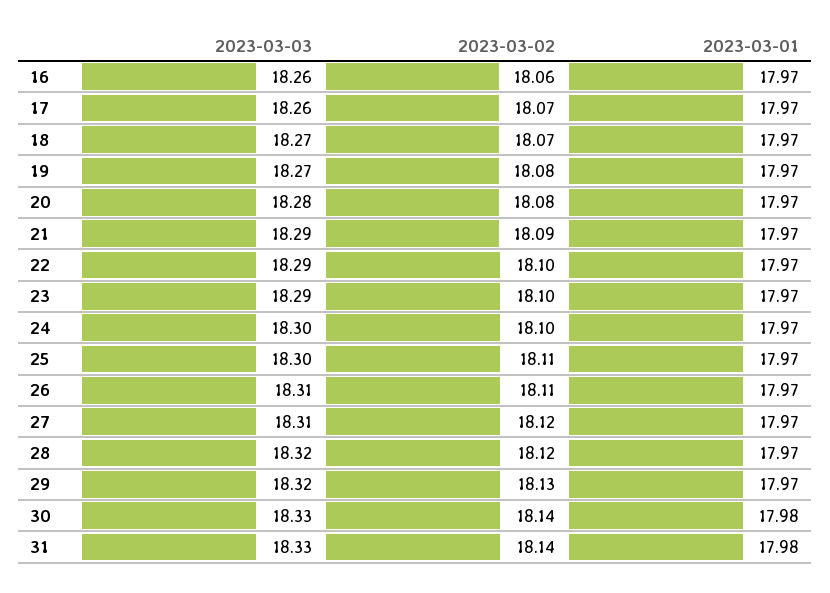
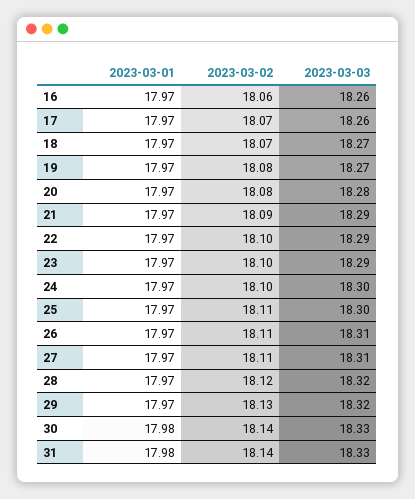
  {
    "2023-03-03": {
      "16": 18.26,
      "17": 18.26,
      "18": 18.27,
      "19": 18.27,
      "20": 18.28,
      "21": 18.29,
      "22": 18.29,
      "23": 18.29,
      "24": 18.3,
      "25": 18.3,
      "26": 18.31,
      "27": 18.31,
      "28": 18.32,
      "29": 18.32,
      "30": 18.33,
      "31": 18.33
    },
    "2023-03-02": {
      "16": 18.06,
      "17": 18.07,
      "18": 18.07,
      "19": 18.08,
      "20": 18.08,
      "21": 18.09,
      "22": 18.1,
      "23": 18.1,
      "24": 18.1,
      "25": 18.11,
      "26": 18.11,
-     "27": 18.12,
+     "27": 18.11,
      "28": 18.12,
      "29": 18.13,
      "30": 18.14,
      "31": 18.14
    },
    "2023-03-01": {
      "16": 17.97,
      "17": 17.97,
      "18": 17.97,
      "19": 17.97,
      "20": 17.97,
      "21": 17.97,
      "22": 17.97,
      "23": 17.97,
      "24": 17.97,
      "25": 17.97,
      "26": 17.97,
      "27": 17.97,
      "28": 17.97,
      "29": 17.97,
      "30": 17.98,
      "31": 17.98
    }
  }

